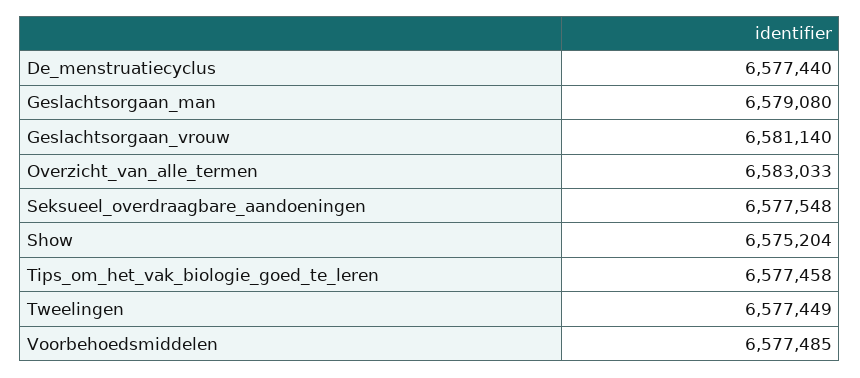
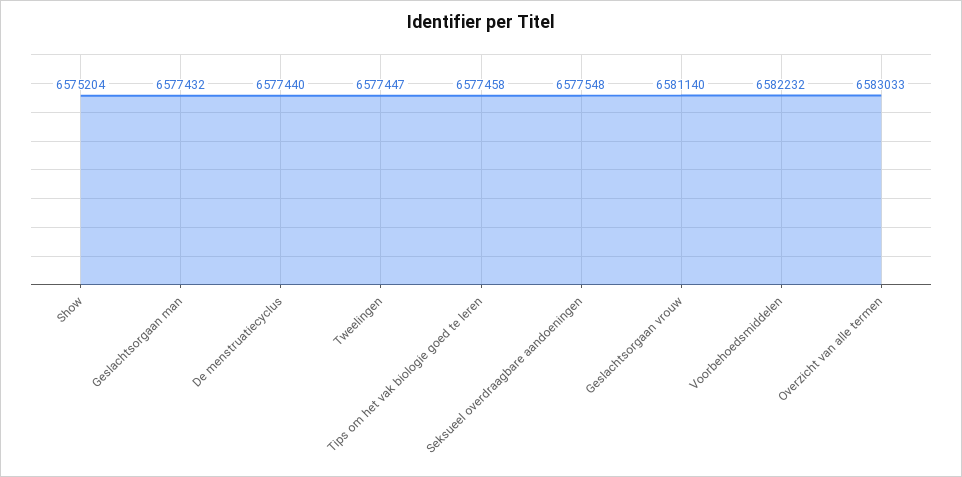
  {
    "De_menstruatiecyclus": 6577440,
-   "Geslachtsorgaan_man": 6579080,
+   "Geslachtsorgaan_man": 6577432,
    "Geslachtsorgaan_vrouw": 6581140,
    "Overzicht_van_alle_termen": 6583033,
    "Seksueel_overdraagbare_aandoeningen": 6577548,
    "Show": 6575204,
    "Tips_om_het_vak_biologie_goed_te_leren": 6577458,
-   "Tweelingen": 6577449,
+   "Tweelingen": 6577447,
-   "Voorbehoedsmiddelen": 6577485
+   "Voorbehoedsmiddelen": 6582232
  }

